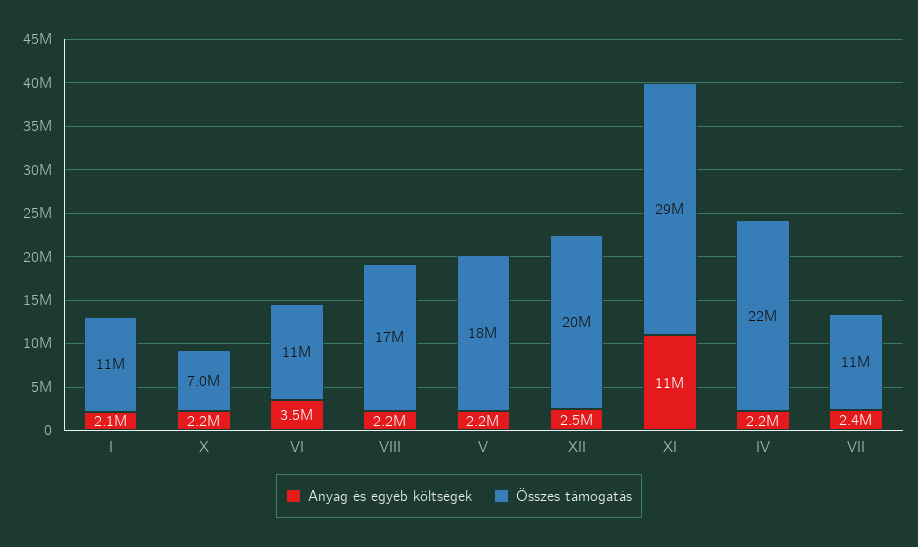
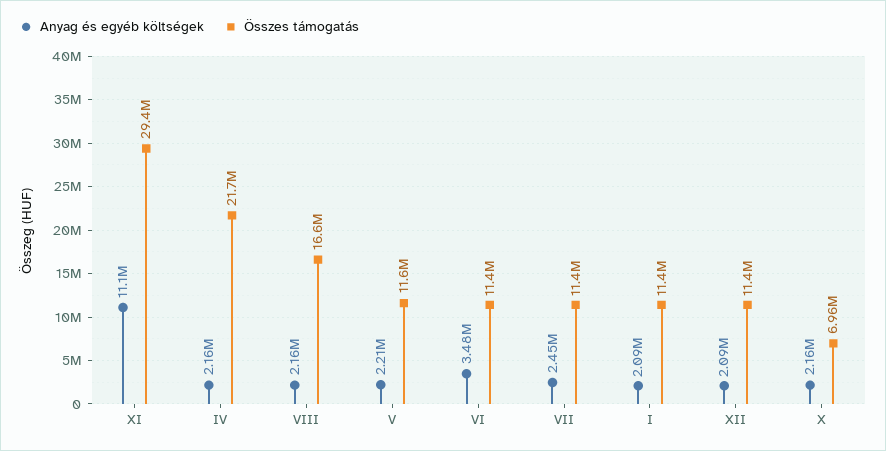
  {
    "Anyag és egyéb költségek": {
      "I": 2090000,
      "X": 2160000,
      "VI": 3480000,
      "VIII": 2160000,
      "V": 2210000,
-     "XII": 2500000,
+     "XII": 2090000,
      "XI": 11100000,
      "IV": 2160000,
      "VII": 2450000
    },
    "Összes támogatás": {
      "I": 11400000,
      "X": 6960000,
      "VI": 11400000,
      "VIII": 16600000,
-     "V": 18000000,
+     "V": 11600000,
-     "XII": 20000000,
+     "XII": 11400000,
      "XI": 29400000,
      "IV": 21700000,
      "VII": 11400000
    }
  }

